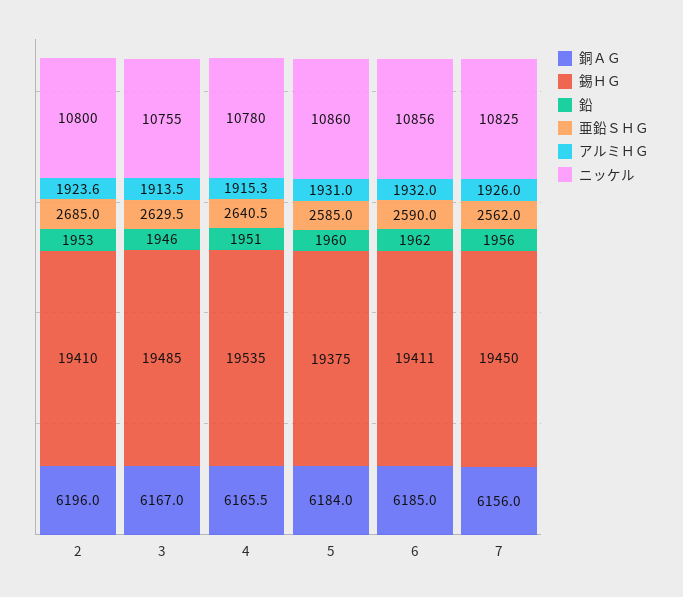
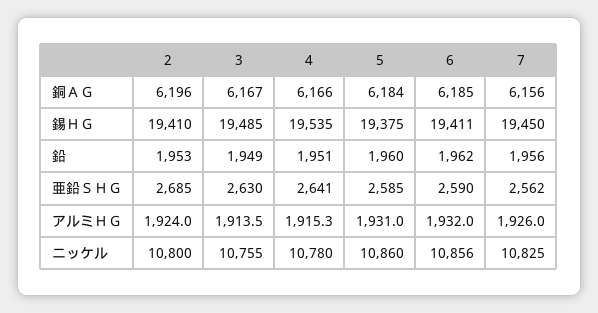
  {
    "銅ＡＧ": {
      "2": 6196,
      "3": 6167,
      "4": 6165.5,
      "5": 6184,
      "6": 6185,
      "7": 6156
    },
    "錫ＨＧ": {
      "2": 19410,
      "3": 19485,
      "4": 19535,
      "5": 19375,
      "6": 19411,
      "7": 19450
    },
    "鉛": {
      "2": 1953,
-     "3": 1946,
+     "3": 1949,
      "4": 1951,
      "5": 1960,
      "6": 1962,
      "7": 1956
    },
    "亜鉛ＳＨＧ": {
      "2": 2685,
      "3": 2629.5,
      "4": 2640.5,
      "5": 2585,
      "6": 2590,
      "7": 2562
    },
    "アルミＨＧ": {
-     "2": 1923.6,
+     "2": 1924,
      "3": 1913.5,
      "4": 1915.3,
      "5": 1931,
      "6": 1932,
      "7": 1926
    },
    "ニッケル": {
      "2": 10800,
      "3": 10755,
      "4": 10780,
      "5": 10860,
      "6": 10856,
      "7": 10825
    }
  }

